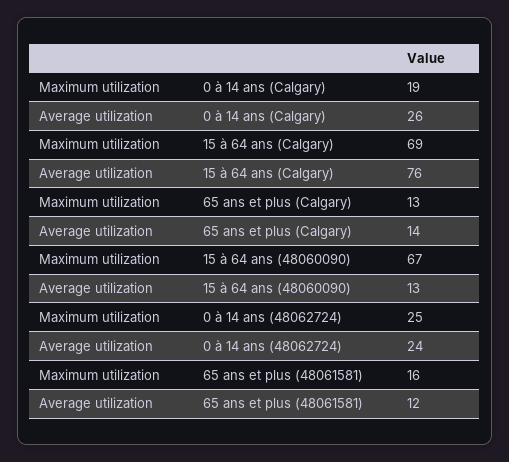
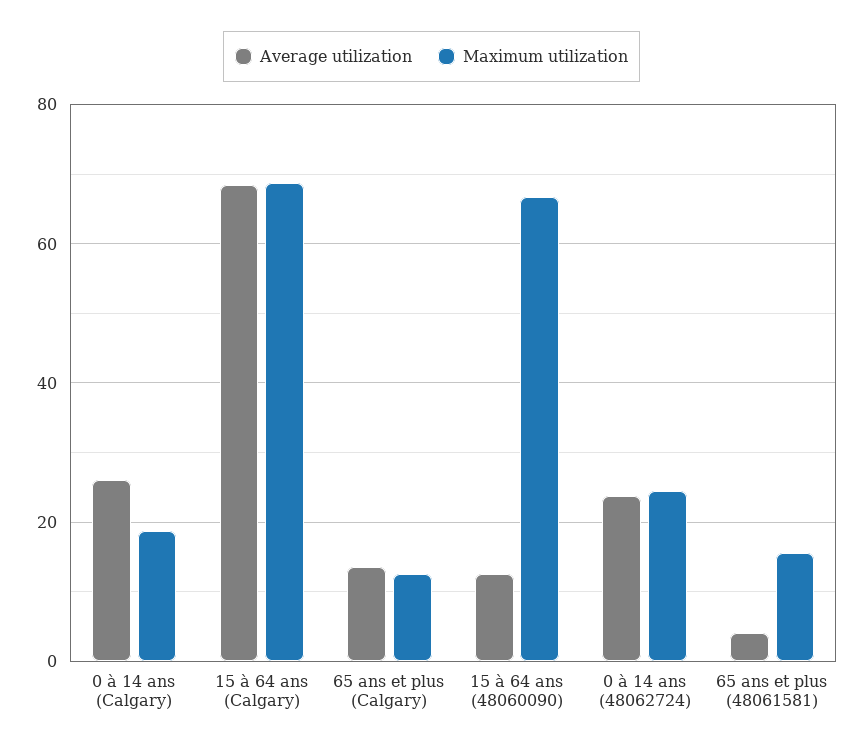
  {
    "Maximum utilization": {
      "0 à 14 ans (Calgary)": 19,
      "15 à 64 ans (Calgary)": 69,
      "65 ans et plus (Calgary)": 13,
      "15 à 64 ans (48060090)": 67,
      "0 à 14 ans (48062724)": 25,
      "65 ans et plus (48061581)": 16
    },
    "Average utilization": {
      "0 à 14 ans (Calgary)": 26,
-     "15 à 64 ans (Calgary)": 76,
+     "15 à 64 ans (Calgary)": 68,
      "65 ans et plus (Calgary)": 14,
      "15 à 64 ans (48060090)": 13,
      "0 à 14 ans (48062724)": 24,
-     "65 ans et plus (48061581)": 12
+     "65 ans et plus (48061581)": 4
    }
  }

